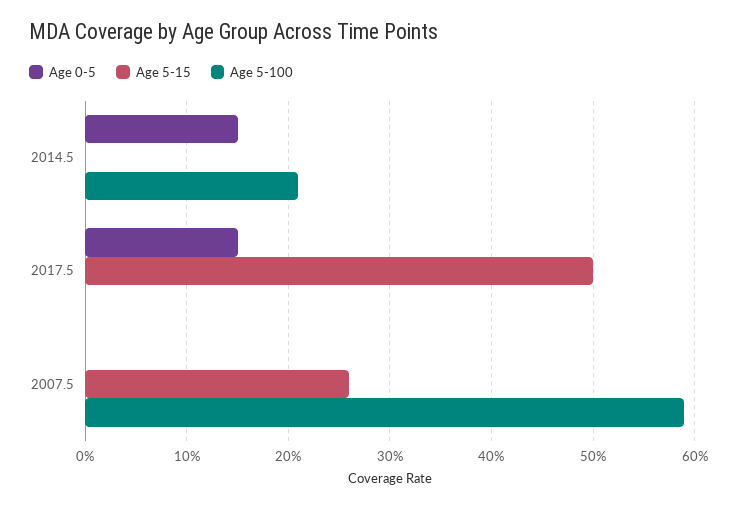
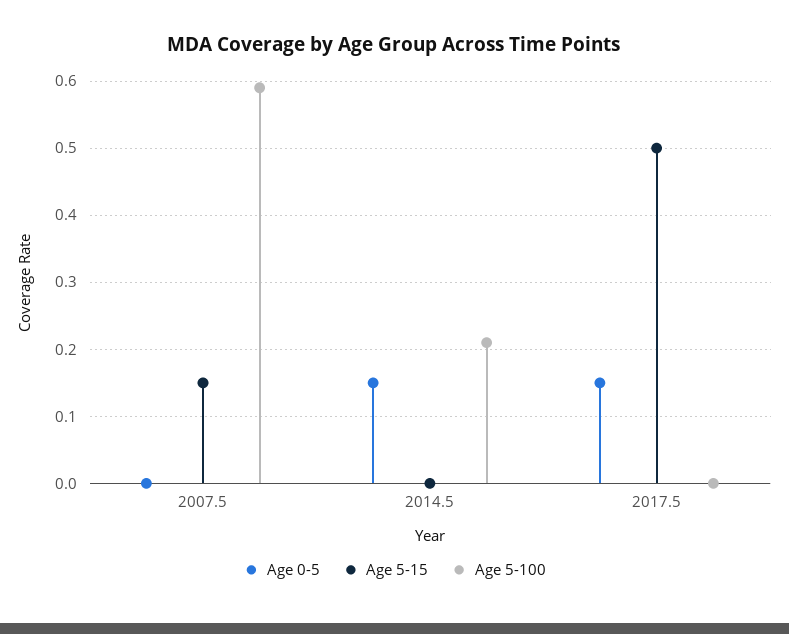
  {
    "Age 0-5": {
      "2014.5": 0.15,
      "2017.5": 0.15,
      "2007.5": 0
    },
    "Age 5-15": {
      "2014.5": 0,
      "2017.5": 0.5,
-     "2007.5": 0.26
+     "2007.5": 0.15
    },
    "Age 5-100": {
      "2014.5": 0.21,
      "2017.5": 0,
      "2007.5": 0.59
    }
  }

